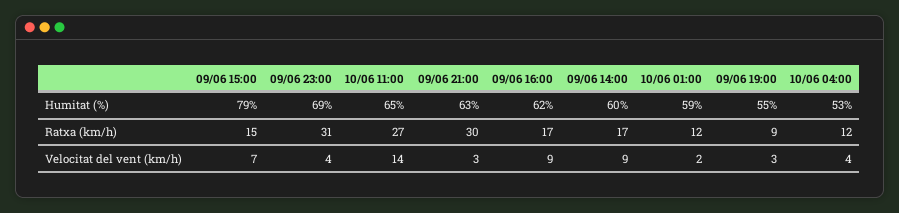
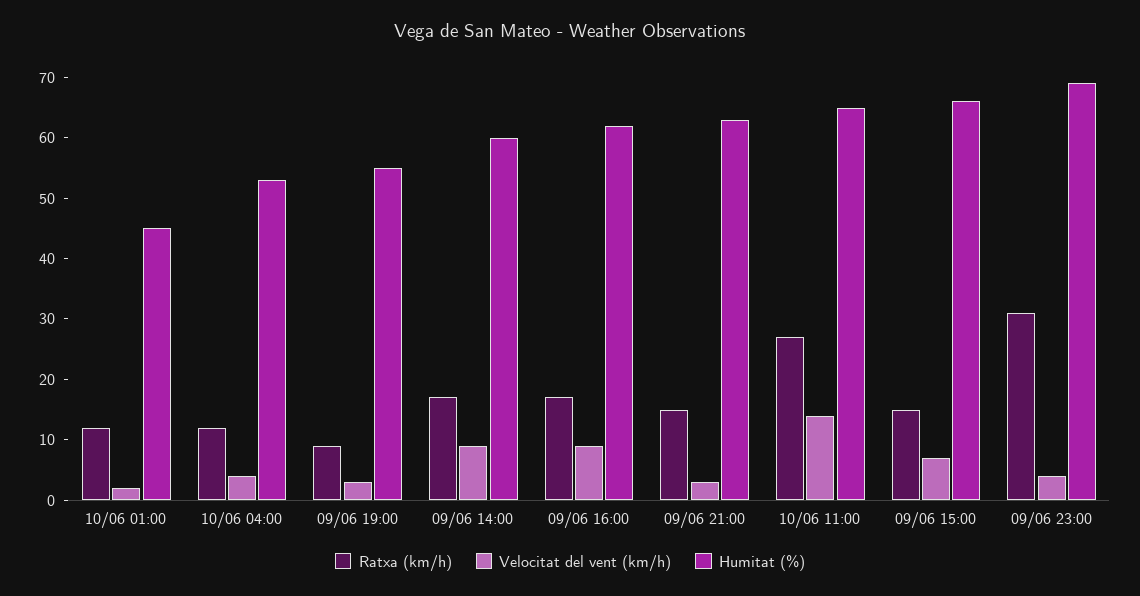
  {
    "Humitat (%)": {
-     "09/06 15:00": 79,
+     "09/06 15:00": 65,
      "09/06 23:00": 69,
      "10/06 11:00": 65,
      "09/06 21:00": 63,
      "09/06 16:00": 62,
      "09/06 14:00": 60,
-     "10/06 01:00": 59,
+     "10/06 01:00": 45,
      "09/06 19:00": 55,
      "10/06 04:00": 53
    },
    "Ratxa (km/h)": {
      "09/06 15:00": 15,
      "09/06 23:00": 31,
      "10/06 11:00": 27,
-     "09/06 21:00": 30,
+     "09/06 21:00": 15,
      "09/06 16:00": 17,
      "09/06 14:00": 17,
      "10/06 01:00": 12,
      "09/06 19:00": 9,
      "10/06 04:00": 12
    },
    "Velocitat del vent (km/h)": {
      "09/06 15:00": 7,
      "09/06 23:00": 4,
      "10/06 11:00": 14,
      "09/06 21:00": 3,
      "09/06 16:00": 9,
      "09/06 14:00": 9,
      "10/06 01:00": 2,
      "09/06 19:00": 3,
      "10/06 04:00": 4
    }
  }

